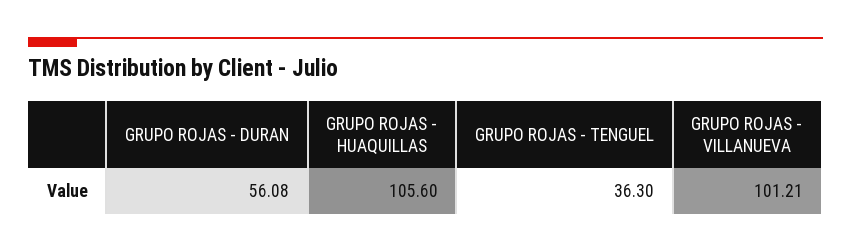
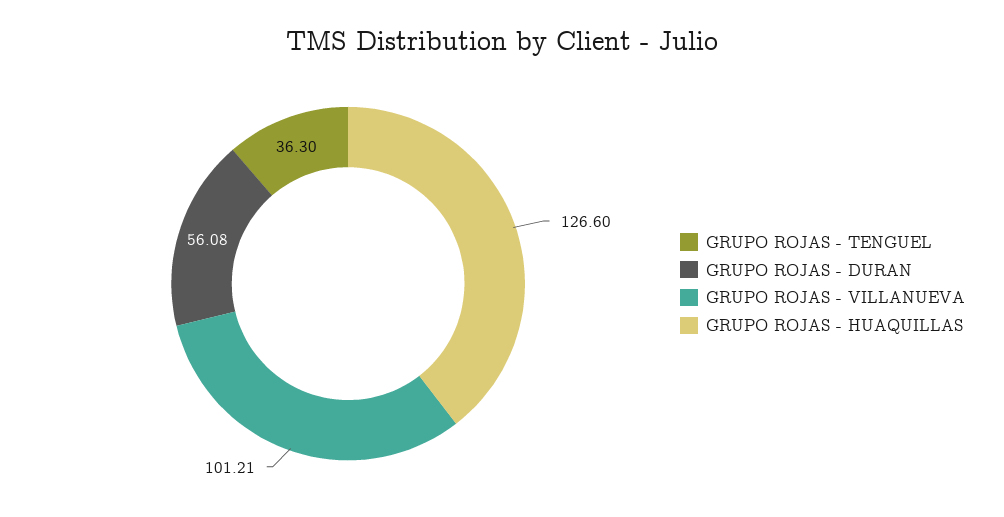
  {
    "GRUPO ROJAS - DURAN": 56.08,
-   "GRUPO ROJAS - HUAQUILLAS": 105.6,
+   "GRUPO ROJAS - HUAQUILLAS": 126.6,
    "GRUPO ROJAS - TENGUEL": 36.3,
    "GRUPO ROJAS - VILLANUEVA": 101.21
  }

